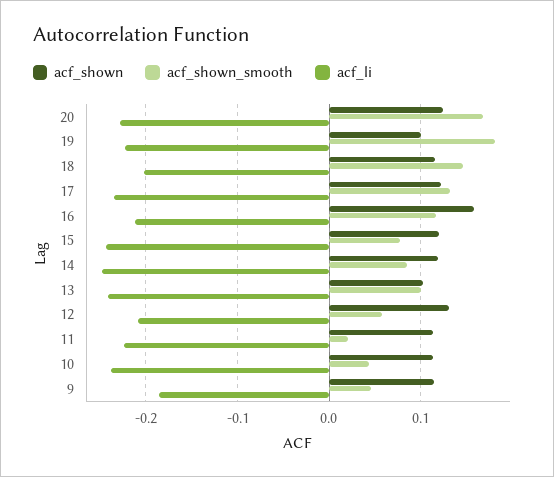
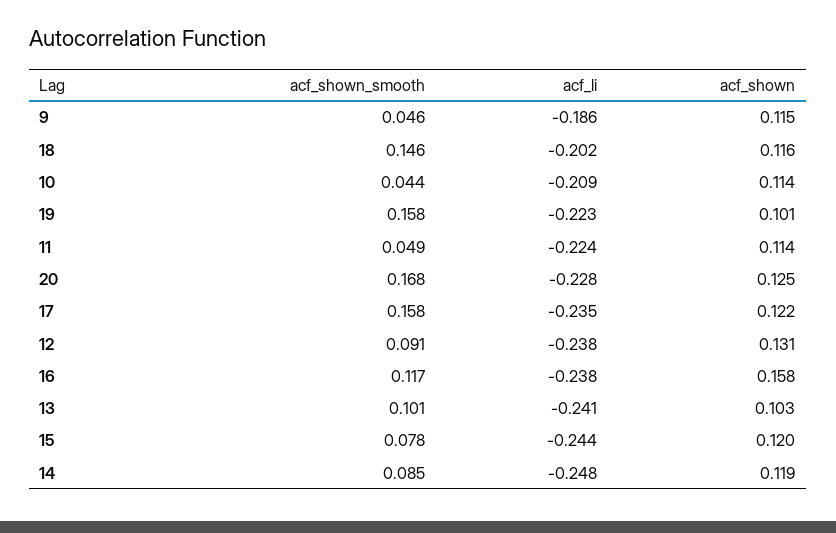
  {
    "acf_shown": {
      "20": 0.125,
      "19": 0.101,
      "18": 0.116,
      "17": 0.122,
      "16": 0.158,
      "15": 0.12,
      "14": 0.119,
      "13": 0.103,
      "12": 0.131,
      "11": 0.114,
      "10": 0.114,
      "9": 0.115
    },
    "acf_shown_smooth": {
      "20": 0.168,
-     "19": 0.18,
+     "19": 0.158,
      "18": 0.146,
-     "17": 0.13,
+     "17": 0.158,
      "16": 0.117,
      "15": 0.078,
      "14": 0.085,
      "13": 0.101,
-     "12": 0.06,
+     "12": 0.091,
-     "11": 0.02,
+     "11": 0.049,
      "10": 0.044,
      "9": 0.046
    },
    "acf_li": {
      "20": -0.228,
      "19": -0.223,
      "18": -0.202,
      "17": -0.235,
-     "16": -0.21,
+     "16": -0.238,
      "15": -0.244,
      "14": -0.248,
      "13": -0.241,
-     "12": -0.21,
+     "12": -0.238,
      "11": -0.224,
-     "10": -0.24,
+     "10": -0.209,
      "9": -0.186
    }
  }

